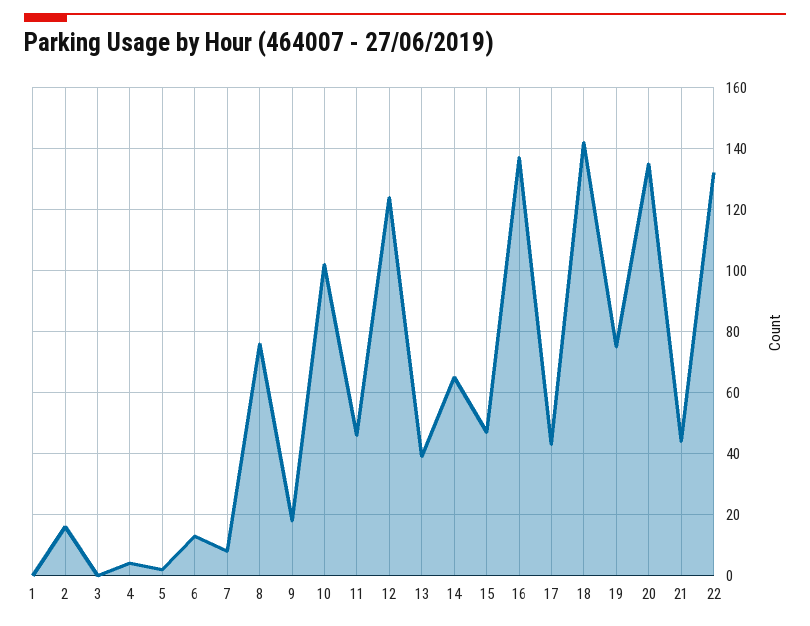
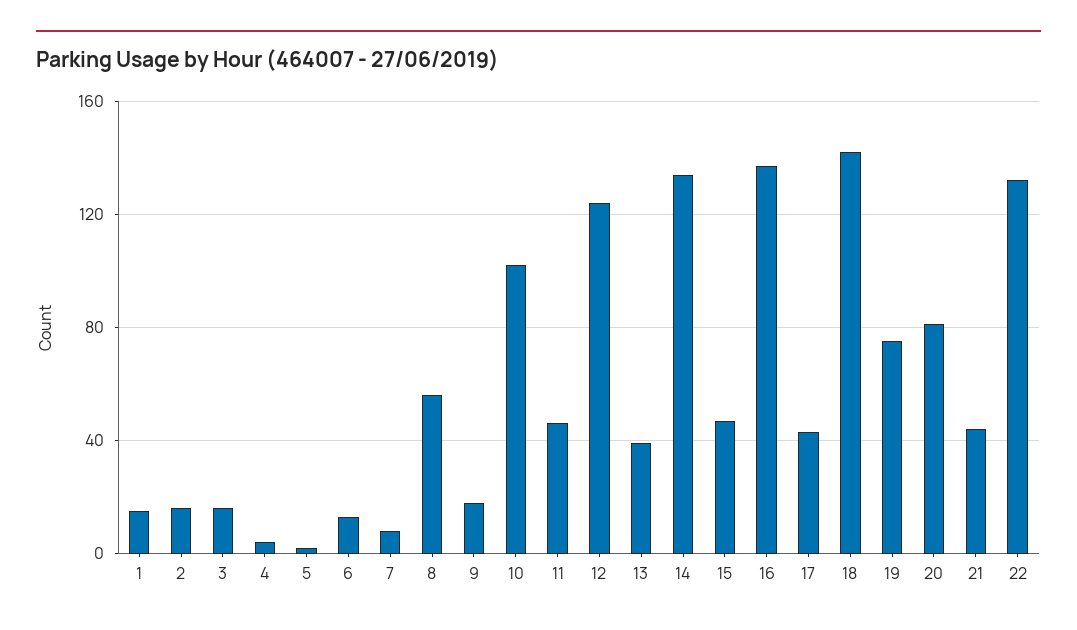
  {
-   "1": 0,
+   "1": 15,
    "2": 15,
-   "3": 0,
+   "3": 15,
    "4": 5,
    "5": 0,
    "6": 15,
    "7": 10,
-   "8": 75,
+   "8": 55,
    "9": 20,
    "10": 100,
    "11": 45,
    "12": 125,
    "13": 40,
-   "14": 65,
+   "14": 135,
    "15": 45,
    "16": 135,
    "17": 45,
    "18": 140,
    "19": 75,
-   "20": 135,
+   "20": 80,
    "21": 45,
    "22": 130
  }

